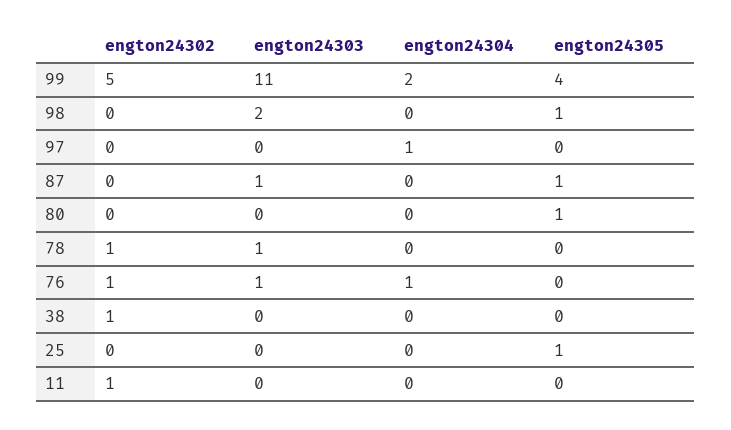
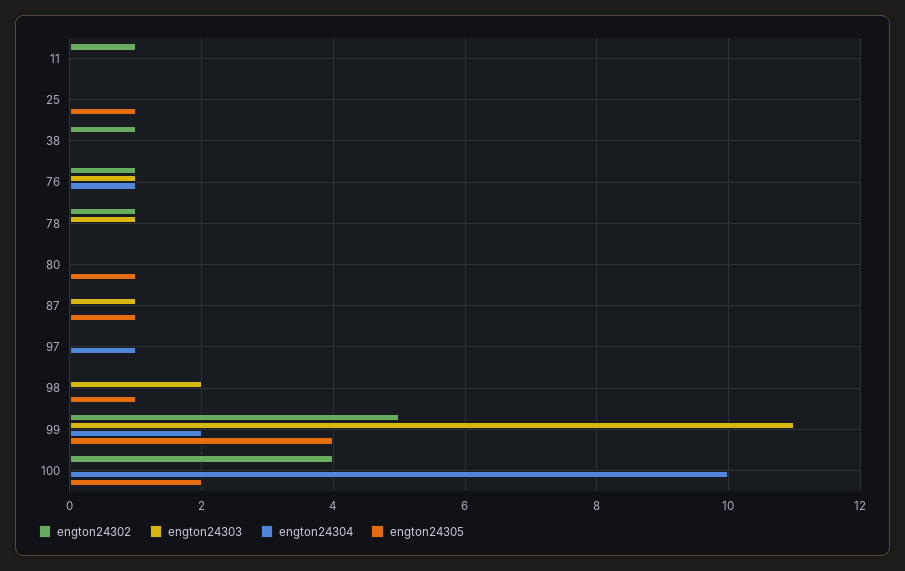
  {
    "engton24302": {
      "99": 5,
      "98": 0,
      "97": 0,
      "87": 0,
      "80": 0,
      "78": 1,
      "76": 1,
      "38": 1,
      "25": 0,
-     "11": 1
+     "11": 1,
+     "100": 4
    },
    "engton24303": {
      "99": 11,
      "98": 2,
      "97": 0,
      "87": 1,
      "80": 0,
      "78": 1,
      "76": 1,
      "38": 0,
      "25": 0,
-     "11": 0
+     "11": 0,
+     "100": 0
    },
    "engton24304": {
      "99": 2,
      "98": 0,
      "97": 1,
      "87": 0,
      "80": 0,
      "78": 0,
      "76": 1,
      "38": 0,
      "25": 0,
-     "11": 0
+     "11": 0,
+     "100": 10
    },
    "engton24305": {
      "99": 4,
      "98": 1,
      "97": 0,
      "87": 1,
      "80": 1,
      "78": 0,
      "76": 0,
      "38": 0,
      "25": 1,
-     "11": 0
+     "11": 0,
+     "100": 2
    }
  }

